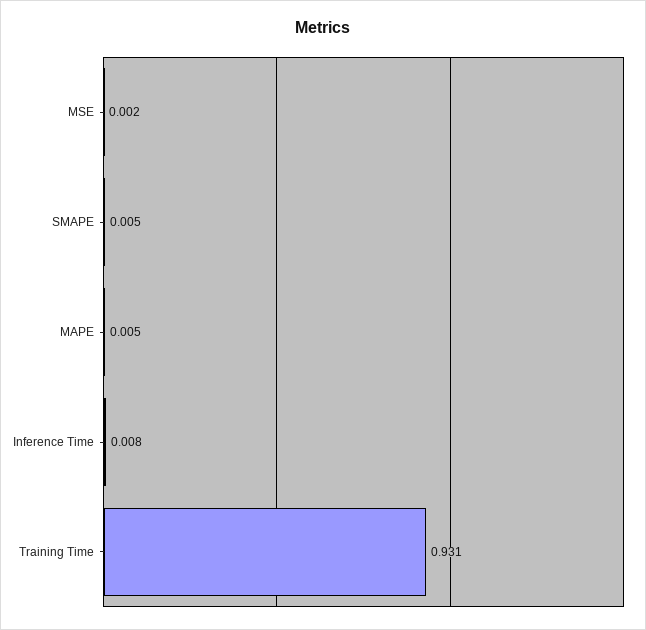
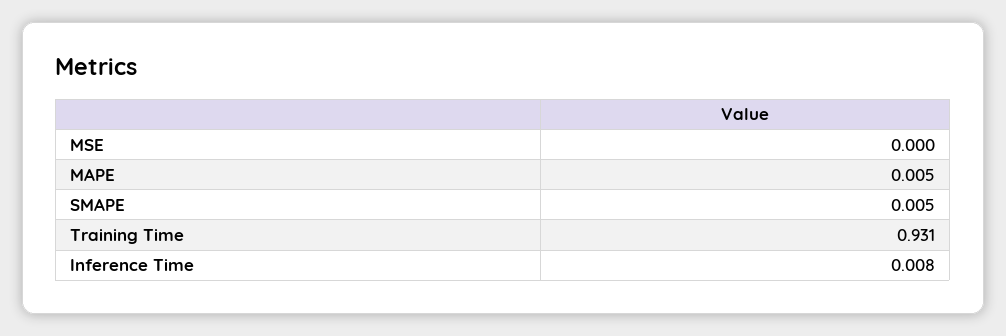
  {
-   "MSE": 0.002,
+   "MSE": 0,
    "SMAPE": 0.005,
    "MAPE": 0.005,
    "Inference Time": 0.008,
    "Training Time": 0.931
  }

